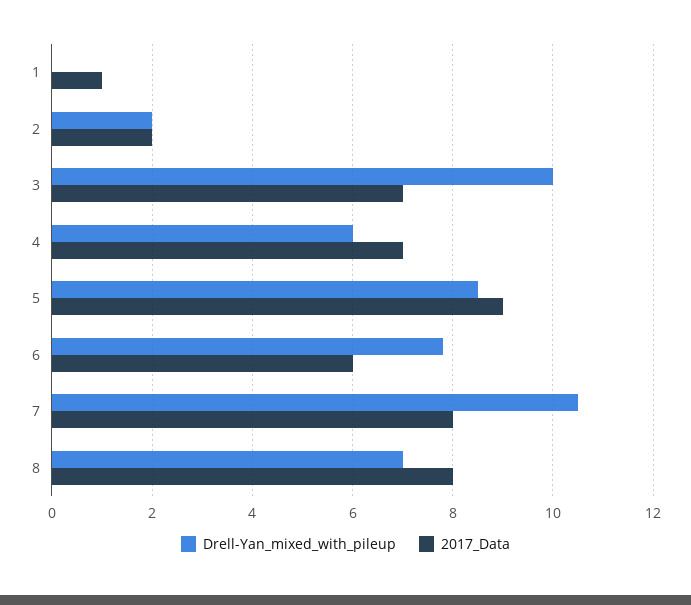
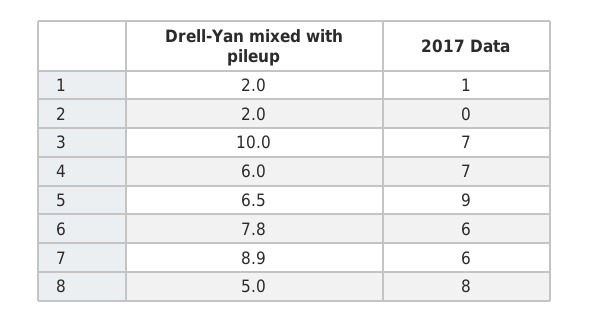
  {
    "Drell-Yan_mixed_with_pileup": {
-     "1": 0,
+     "1": 2,
      "2": 2,
      "3": 10,
      "4": 6,
-     "5": 8.5,
+     "5": 6.5,
      "6": 7.8,
-     "7": 10.5,
+     "7": 8.9,
-     "8": 7
+     "8": 5
    },
    "2017_Data": {
      "1": 1,
-     "2": 2,
+     "2": 0,
      "3": 7,
      "4": 7,
      "5": 9,
      "6": 6,
-     "7": 8,
+     "7": 6,
      "8": 8
    }
  }

